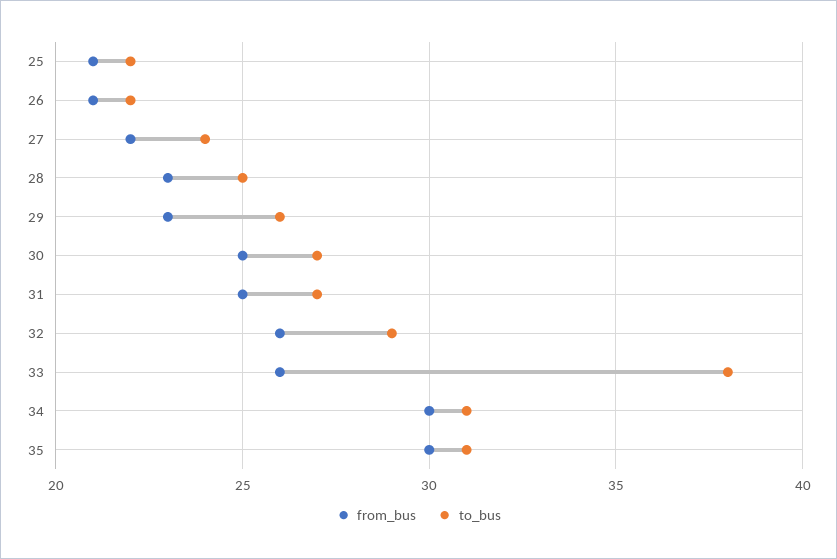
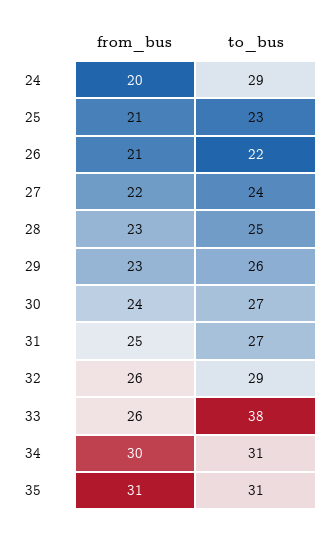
  {
    "from_bus": {
      "25": 21,
      "26": 21,
      "27": 22,
      "28": 23,
      "29": 23,
-     "30": 25,
+     "30": 24,
      "31": 25,
      "32": 26,
      "33": 26,
      "34": 30,
-     "35": 30
+     "35": 31,
+     "24": 20
    },
    "to_bus": {
-     "25": 22,
+     "25": 23,
      "26": 22,
      "27": 24,
      "28": 25,
      "29": 26,
      "30": 27,
      "31": 27,
      "32": 29,
      "33": 38,
      "34": 31,
-     "35": 31
+     "35": 31,
+     "24": 29
    }
  }

